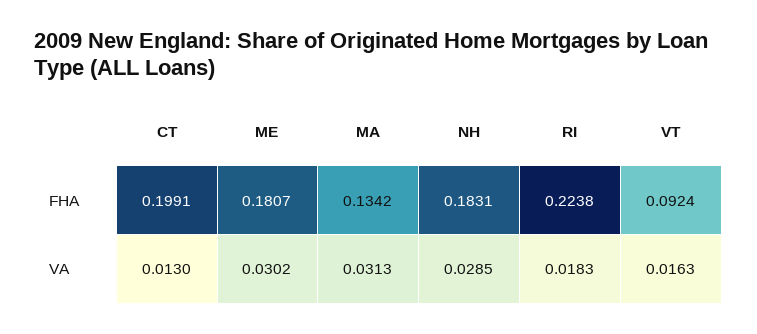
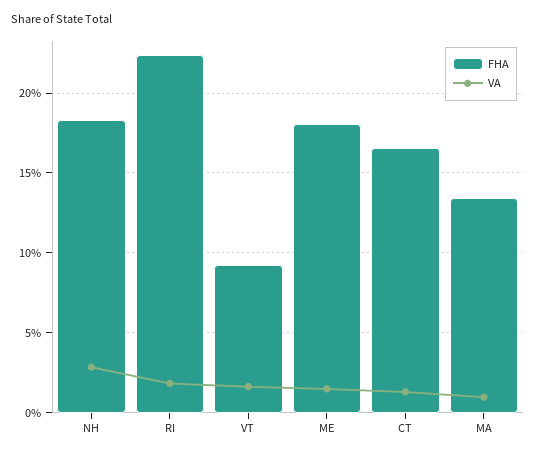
  {
    "FHA": {
-     "CT": 0.1991,
+     "CT": 0.165,
      "ME": 0.1807,
      "MA": 0.1342,
      "NH": 0.1831,
      "RI": 0.2238,
      "VT": 0.0924
    },
    "VA": {
      "CT": 0.013,
-     "ME": 0.0302,
+     "ME": 0.015,
-     "MA": 0.0313,
+     "MA": 0.01,
      "NH": 0.0285,
      "RI": 0.0183,
      "VT": 0.0163
    }
  }

